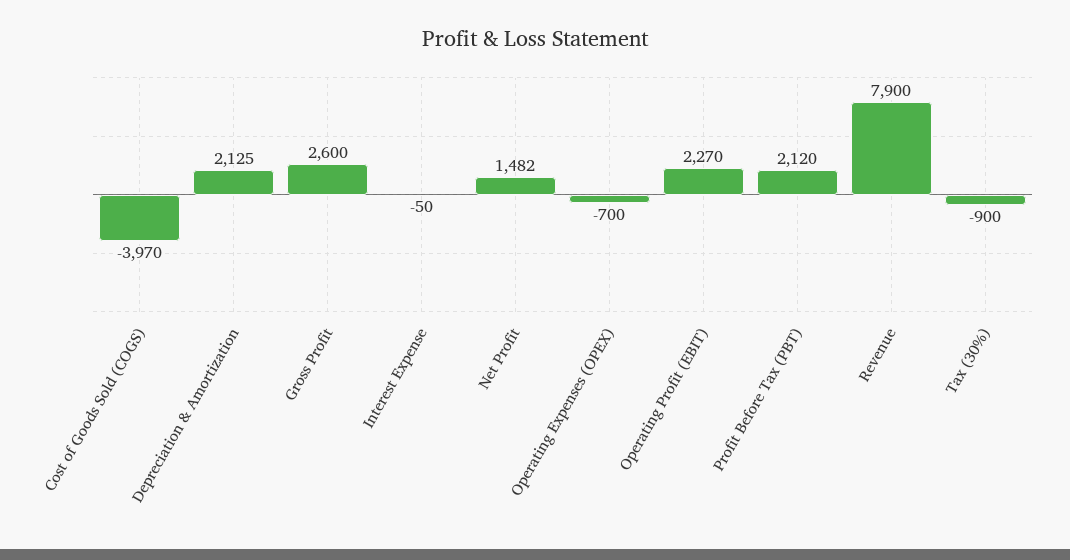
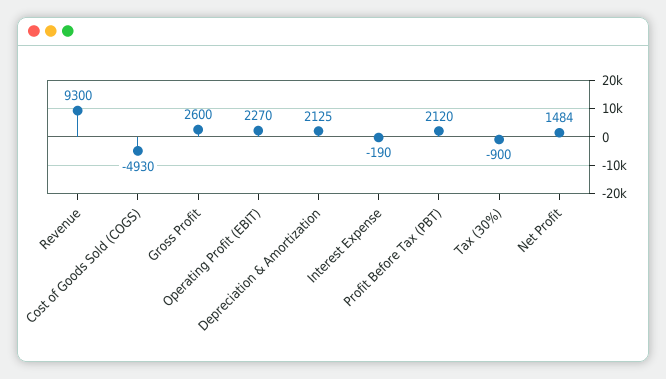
  {
-   "Cost of Goods Sold (COGS)": -3970,
+   "Cost of Goods Sold (COGS)": -4930,
    "Depreciation & Amortization": 2125,
    "Gross Profit": 2600,
-   "Interest Expense": -50,
+   "Interest Expense": -190,
-   "Net Profit": 1482,
+   "Net Profit": 1484,
-   "Operating Expenses (OPEX)": -700,
    "Operating Profit (EBIT)": 2270,
    "Profit Before Tax (PBT)": 2120,
-   "Revenue": 7900,
+   "Revenue": 9300,
    "Tax (30%)": -900
  }

